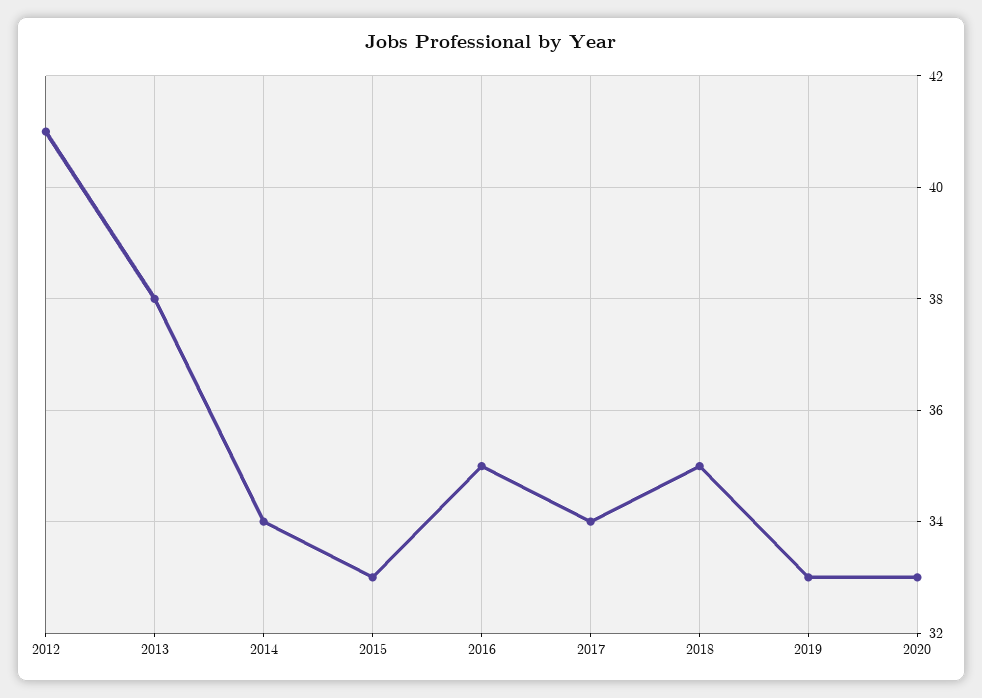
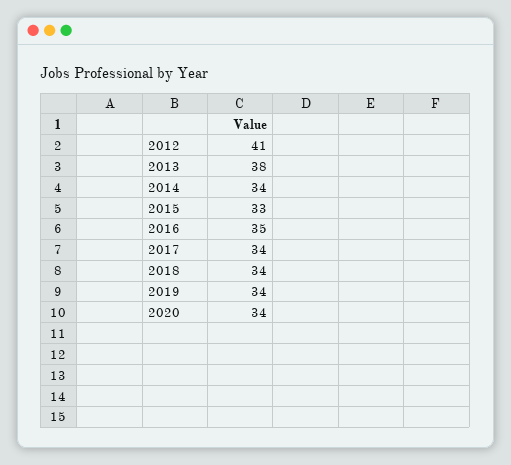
  {
    "2012": 41,
    "2013": 38,
    "2014": 34,
    "2015": 33,
    "2016": 35,
    "2017": 34,
-   "2018": 35,
+   "2018": 34,
-   "2019": 33,
+   "2019": 34,
-   "2020": 33
+   "2020": 34
  }

